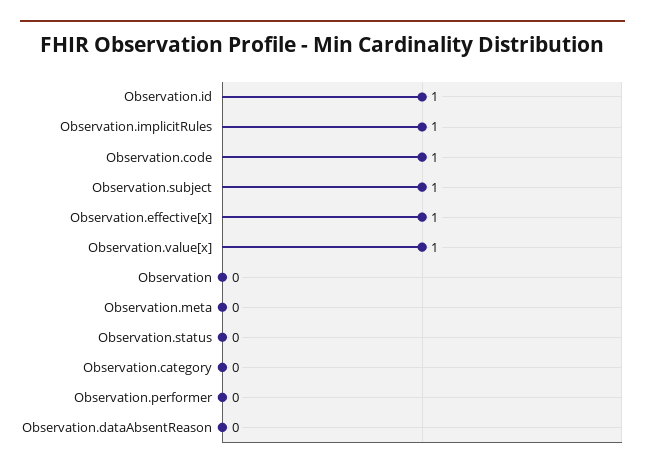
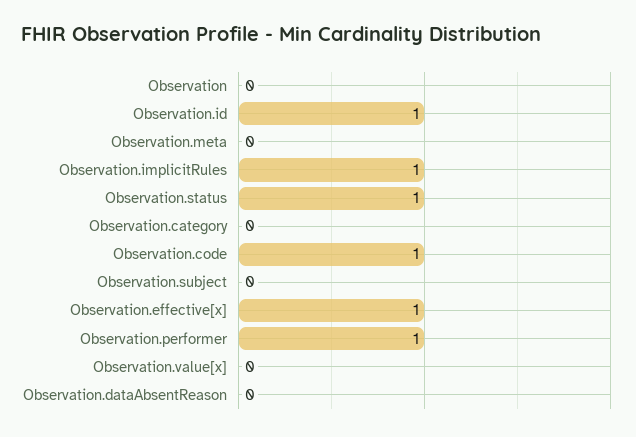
  {
    "Observation.id": 1,
    "Observation.implicitRules": 1,
    "Observation.code": 1,
-   "Observation.subject": 1,
+   "Observation.subject": 0,
    "Observation.effective[x]": 1,
-   "Observation.value[x]": 1,
+   "Observation.value[x]": 0,
    "Observation": 0,
    "Observation.meta": 0,
-   "Observation.status": 0,
+   "Observation.status": 1,
    "Observation.category": 0,
-   "Observation.performer": 0,
+   "Observation.performer": 1,
    "Observation.dataAbsentReason": 0
  }

